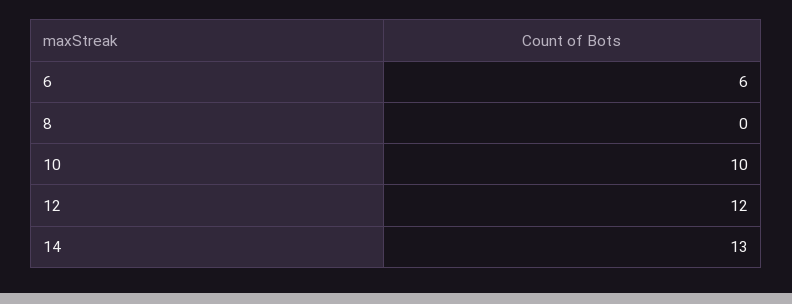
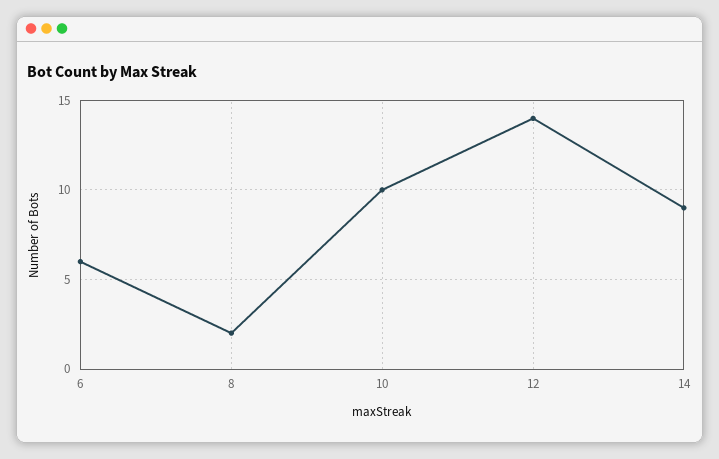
  {
    "6": 6,
-   "8": 0,
+   "8": 2,
    "10": 10,
-   "12": 12,
+   "12": 14,
-   "14": 13
+   "14": 9
  }

